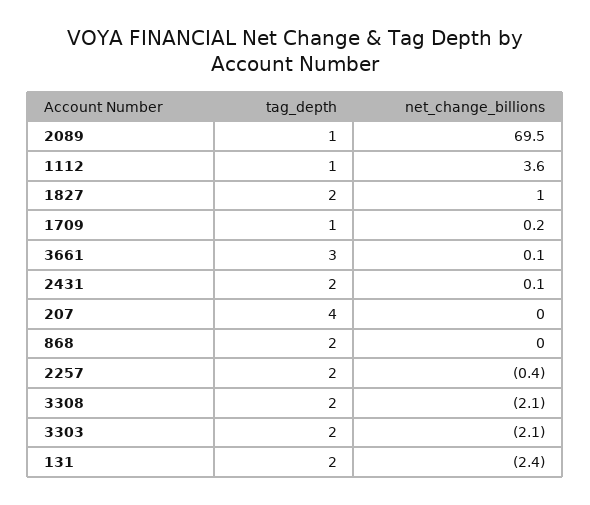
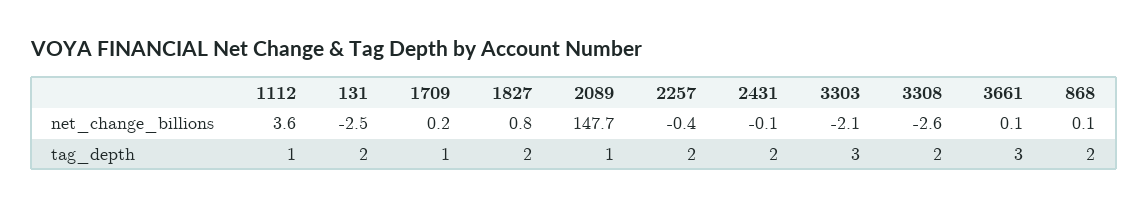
  {
    "tag_depth": {
      "2089": 1,
      "1112": 1,
      "1827": 2,
      "1709": 1,
      "3661": 3,
      "2431": 2,
-     "207": 4,
      "868": 2,
      "2257": 2,
      "3308": 2,
-     "3303": 2,
+     "3303": 3,
      "131": 2
    },
    "net_change_billions": {
-     "2089": 69.5,
+     "2089": 147.7,
      "1112": 3.6,
-     "1827": 1,
+     "1827": 0.8,
      "1709": 0.2,
      "3661": 0.1,
-     "2431": 0.1,
+     "2431": -0.1,
-     "207": 0,
-     "868": 0,
+     "868": 0.1,
      "2257": -0.4,
-     "3308": -2.1,
+     "3308": -2.6,
      "3303": -2.1,
-     "131": -2.4
+     "131": -2.5
    }
  }

